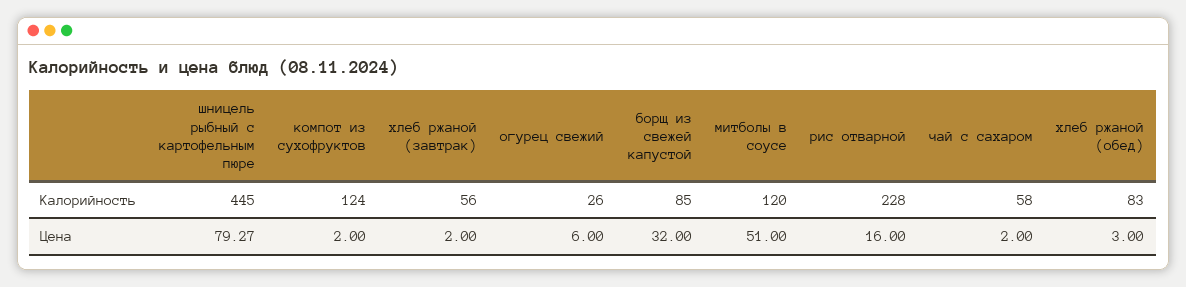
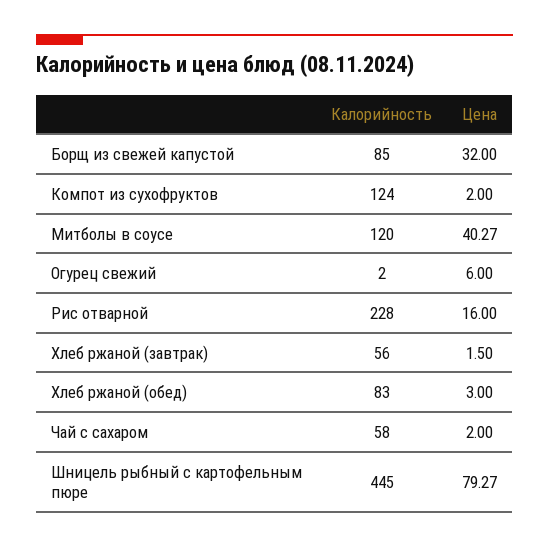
  {
    "шницель рыбный с картофельным пюре": {
      "Калорийность": 445,
      "Цена": 79.27
    },
    "компот из сухофруктов": {
      "Калорийность": 124,
      "Цена": 2
    },
    "хлеб ржаной (завтрак)": {
      "Калорийность": 56,
-     "Цена": 2
+     "Цена": 1.5
    },
    "огурец свежий": {
-     "Калорийность": 26,
+     "Калорийность": 2,
      "Цена": 6
    },
    "борщ из свежей капустой": {
      "Калорийность": 85,
      "Цена": 32
    },
    "митболы в соусе": {
      "Калорийность": 120,
-     "Цена": 51
+     "Цена": 40.27
    },
    "рис отварной": {
      "Калорийность": 228,
      "Цена": 16
    },
    "чай с сахаром": {
      "Калорийность": 58,
      "Цена": 2
    },
    "хлеб ржаной (обед)": {
      "Калорийность": 83,
      "Цена": 3
    }
  }

